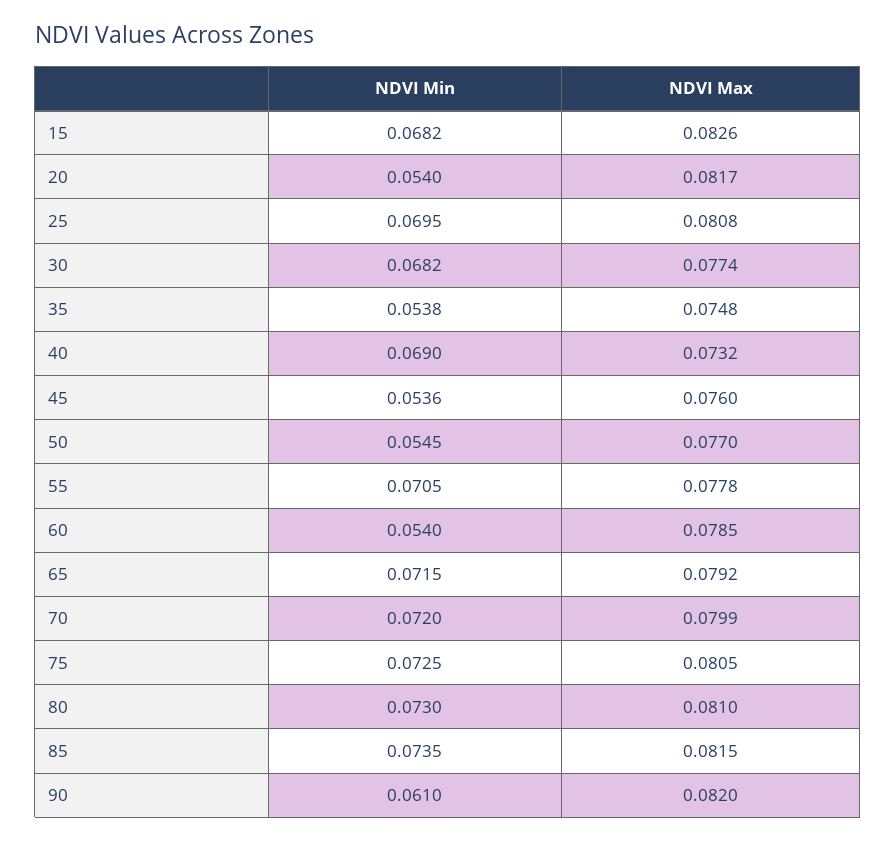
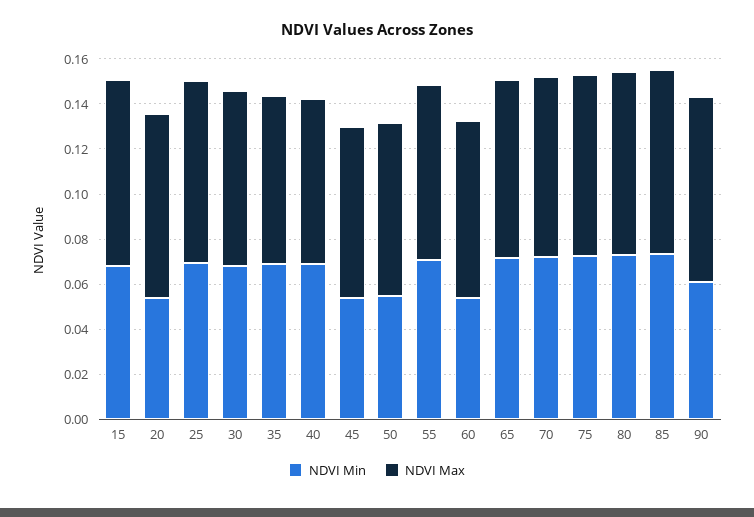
  {
    "NDVI Min": {
      "15": 0.0682,
      "20": 0.054,
      "25": 0.0695,
      "30": 0.0682,
-     "35": 0.0538,
+     "35": 0.07,
      "40": 0.069,
      "45": 0.0536,
      "50": 0.0545,
      "55": 0.0705,
      "60": 0.054,
      "65": 0.0715,
      "70": 0.072,
      "75": 0.0725,
      "80": 0.073,
      "85": 0.0735,
      "90": 0.061
    },
    "NDVI Max": {
      "15": 0.0826,
      "20": 0.0817,
      "25": 0.0808,
      "30": 0.0774,
      "35": 0.0748,
      "40": 0.0732,
      "45": 0.076,
      "50": 0.077,
      "55": 0.0778,
      "60": 0.0785,
      "65": 0.0792,
      "70": 0.0799,
      "75": 0.0805,
      "80": 0.081,
      "85": 0.0815,
      "90": 0.082
    }
  }

